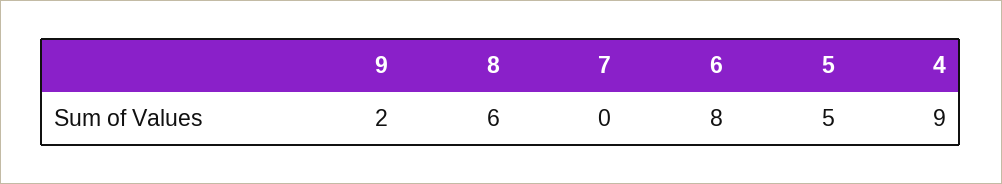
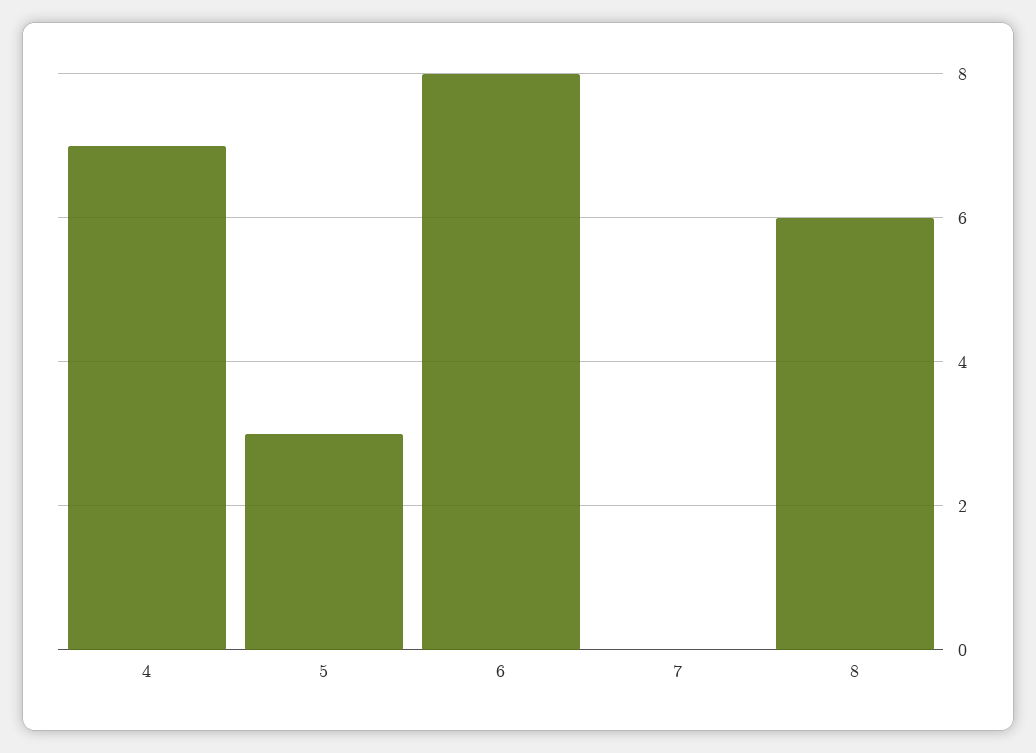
  {
-   "9": 2,
    "8": 6,
    "7": 0,
    "6": 8,
-   "5": 5,
+   "5": 3,
-   "4": 9
+   "4": 7
  }

